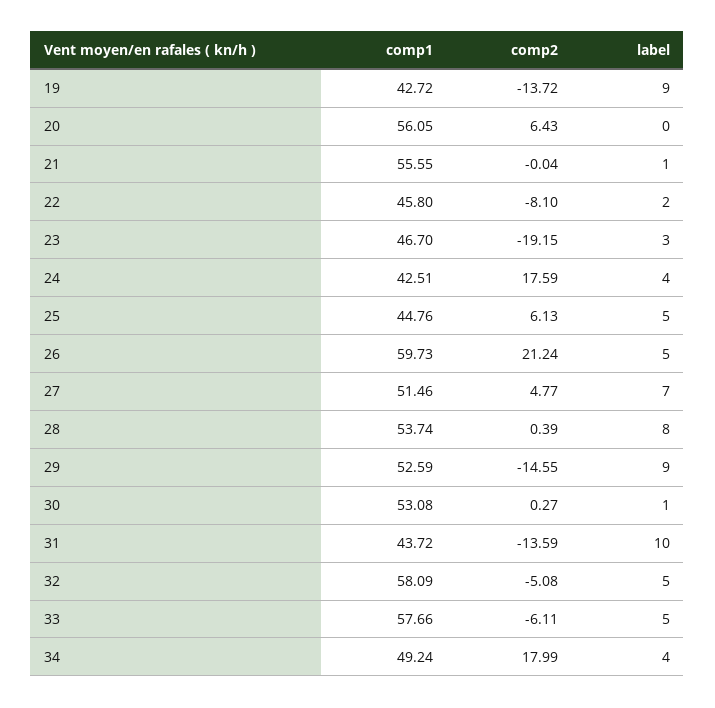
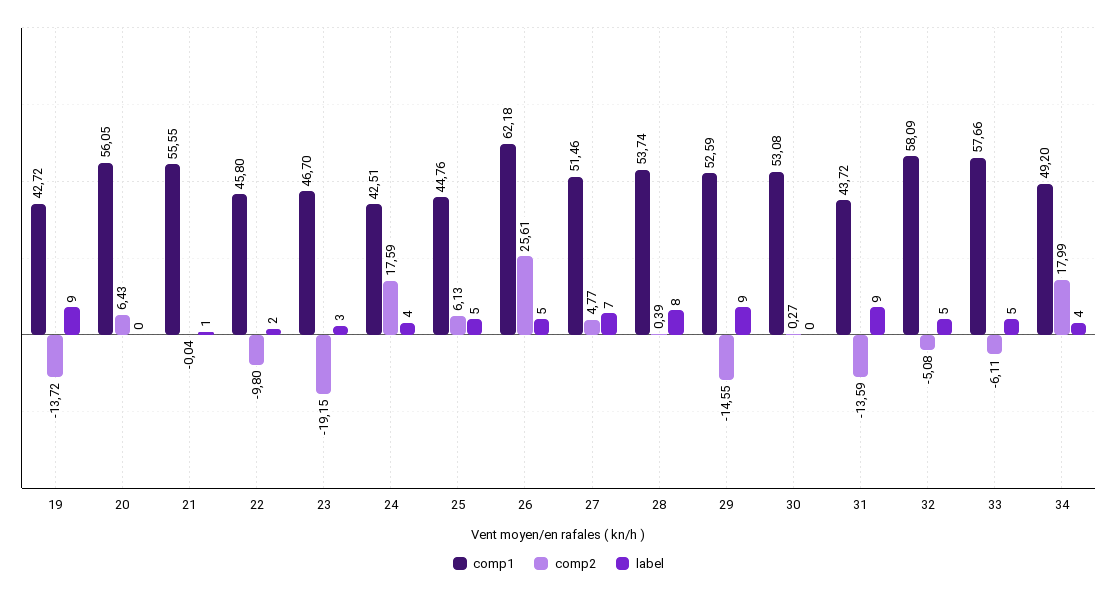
  {
    "comp1": {
      "19": 42.72,
      "20": 56.05,
      "21": 55.55,
      "22": 45.8,
      "23": 46.7,
      "24": 42.51,
      "25": 44.76,
-     "26": 59.73,
+     "26": 62.18,
      "27": 51.46,
      "28": 53.74,
      "29": 52.59,
      "30": 53.08,
      "31": 43.72,
      "32": 58.09,
      "33": 57.66,
-     "34": 49.24
+     "34": 49.2
    },
    "comp2": {
      "19": -13.72,
      "20": 6.43,
      "21": -0.04,
-     "22": -8.1,
+     "22": -9.8,
      "23": -19.15,
      "24": 17.59,
      "25": 6.13,
-     "26": 21.24,
+     "26": 25.61,
      "27": 4.77,
      "28": 0.39,
      "29": -14.55,
      "30": 0.27,
      "31": -13.59,
      "32": -5.08,
      "33": -6.11,
      "34": 17.99
    },
    "label": {
      "19": 9,
      "20": 0,
      "21": 1,
      "22": 2,
      "23": 3,
      "24": 4,
      "25": 5,
      "26": 5,
      "27": 7,
      "28": 8,
      "29": 9,
-     "30": 1,
+     "30": 0,
-     "31": 10,
+     "31": 9,
      "32": 5,
      "33": 5,
      "34": 4
    }
  }

